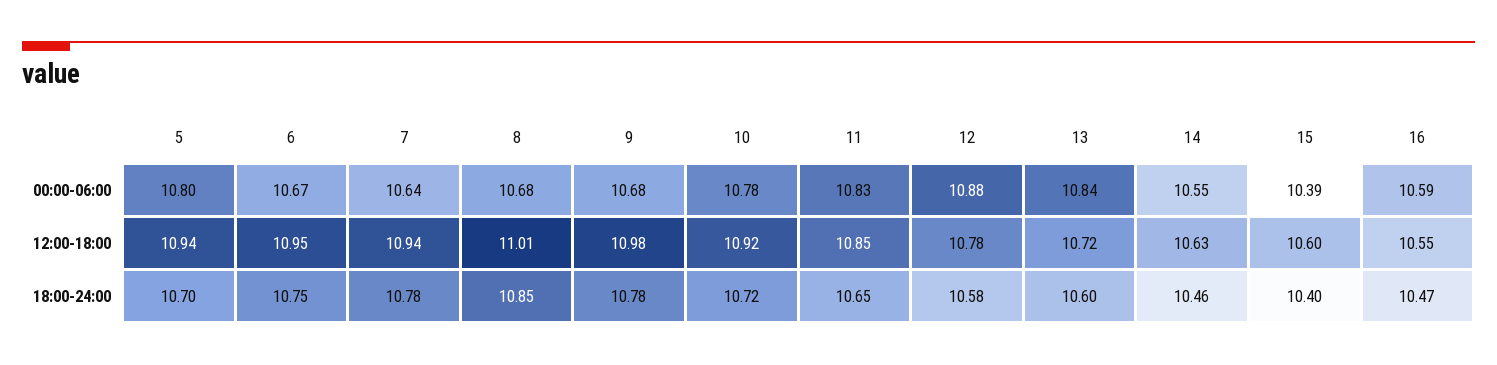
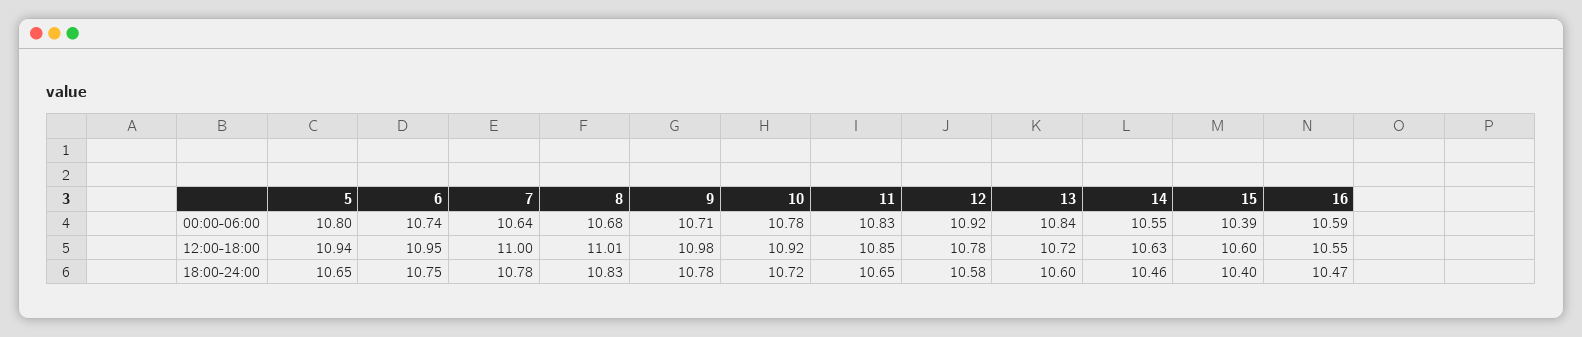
  {
    "5": {
      "00:00-06:00": 10.8,
      "12:00-18:00": 10.94,
-     "18:00-24:00": 10.7
+     "18:00-24:00": 10.65
    },
    "6": {
-     "00:00-06:00": 10.67,
+     "00:00-06:00": 10.74,
      "12:00-18:00": 10.95,
      "18:00-24:00": 10.75
    },
    "7": {
      "00:00-06:00": 10.64,
-     "12:00-18:00": 10.94,
+     "12:00-18:00": 11,
      "18:00-24:00": 10.78
    },
    "8": {
      "00:00-06:00": 10.68,
      "12:00-18:00": 11.01,
-     "18:00-24:00": 10.85
+     "18:00-24:00": 10.83
    },
    "9": {
-     "00:00-06:00": 10.68,
+     "00:00-06:00": 10.71,
      "12:00-18:00": 10.98,
      "18:00-24:00": 10.78
    },
    "10": {
      "00:00-06:00": 10.78,
      "12:00-18:00": 10.92,
      "18:00-24:00": 10.72
    },
    "11": {
      "00:00-06:00": 10.83,
      "12:00-18:00": 10.85,
      "18:00-24:00": 10.65
    },
    "12": {
-     "00:00-06:00": 10.88,
+     "00:00-06:00": 10.92,
      "12:00-18:00": 10.78,
      "18:00-24:00": 10.58
    },
    "13": {
      "00:00-06:00": 10.84,
      "12:00-18:00": 10.72,
      "18:00-24:00": 10.6
    },
    "14": {
      "00:00-06:00": 10.55,
      "12:00-18:00": 10.63,
      "18:00-24:00": 10.46
    },
    "15": {
      "00:00-06:00": 10.39,
      "12:00-18:00": 10.6,
      "18:00-24:00": 10.4
    },
    "16": {
      "00:00-06:00": 10.59,
      "12:00-18:00": 10.55,
      "18:00-24:00": 10.47
    }
  }

